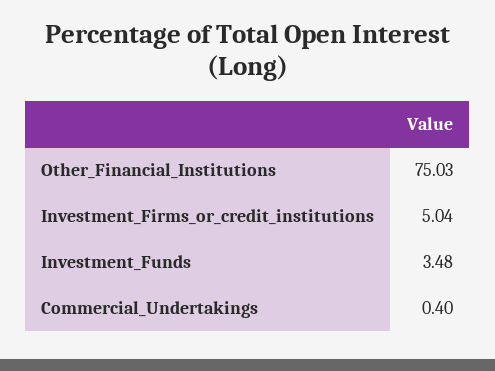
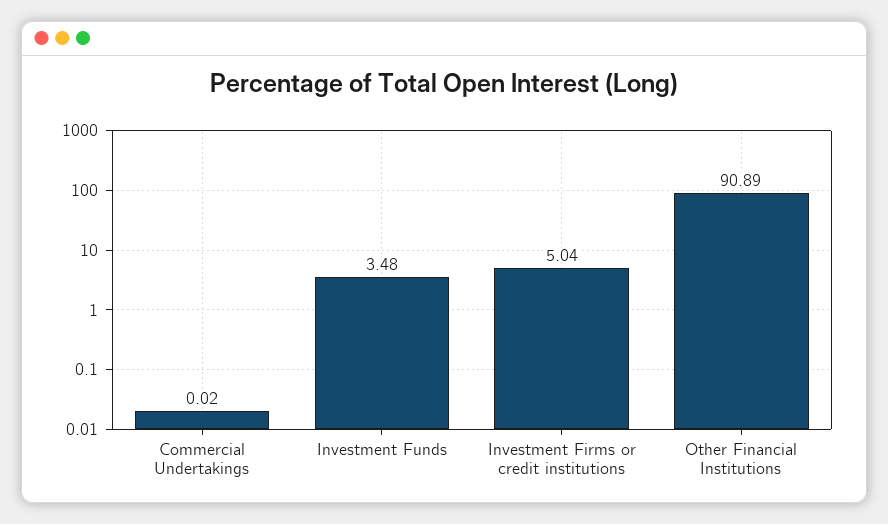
  {
-   "Other_Financial_Institutions": 75.03,
+   "Other_Financial_Institutions": 90.89,
    "Investment_Firms_or_credit_institutions": 5.04,
    "Investment_Funds": 3.48,
-   "Commercial_Undertakings": 0.4
+   "Commercial_Undertakings": 0.02
  }

